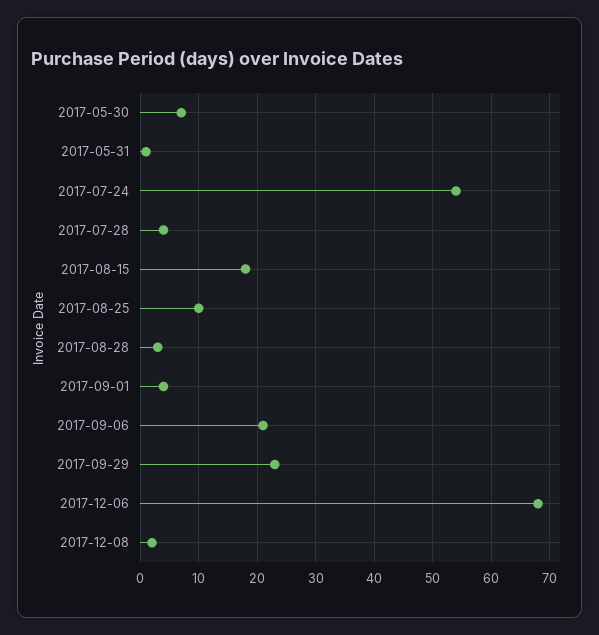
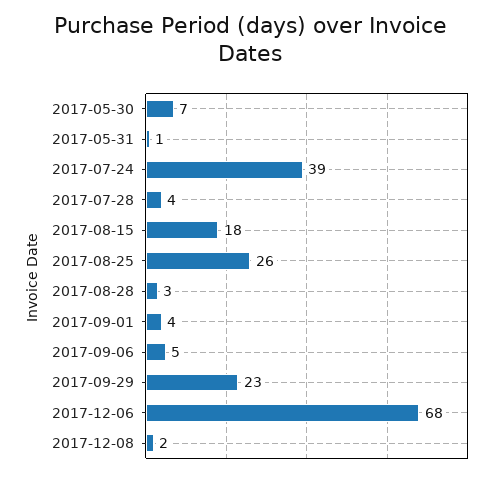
  {
    "2017-05-30": 7,
    "2017-05-31": 1,
-   "2017-07-24": 55,
+   "2017-07-24": 39,
    "2017-07-28": 4,
    "2017-08-15": 18,
-   "2017-08-25": 10,
+   "2017-08-25": 26,
    "2017-08-28": 3,
    "2017-09-01": 4,
-   "2017-09-06": 20,
+   "2017-09-06": 5,
    "2017-09-29": 23,
    "2017-12-06": 68,
    "2017-12-08": 2
  }

